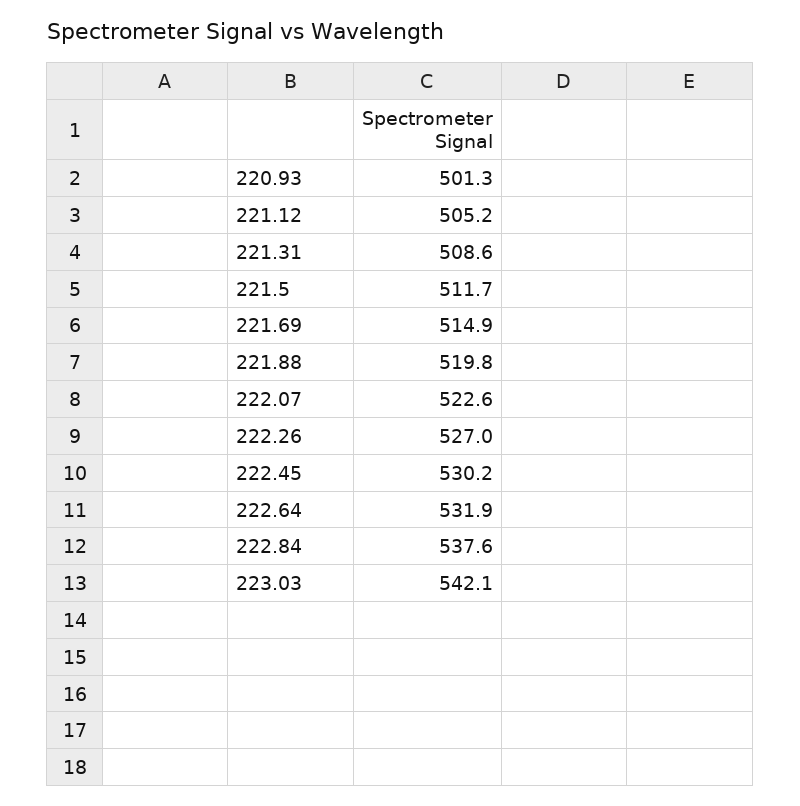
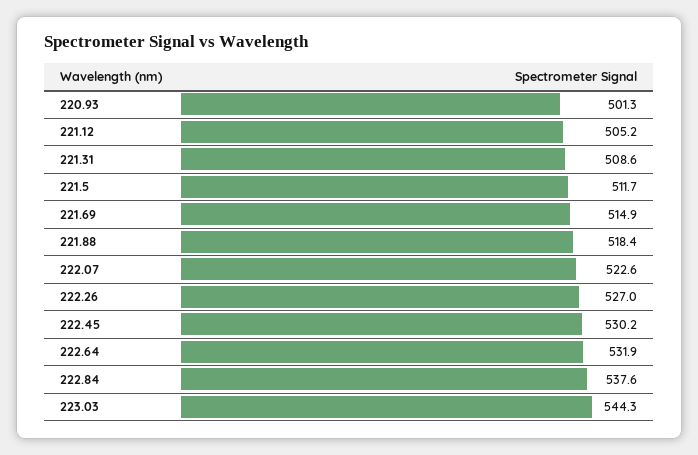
  {
    "220.93": 501.3,
    "221.12": 505.2,
    "221.31": 508.6,
    "221.5": 511.7,
    "221.69": 514.9,
-   "221.88": 519.8,
+   "221.88": 518.4,
    "222.07": 522.6,
    "222.26": 527,
    "222.45": 530.2,
    "222.64": 531.9,
    "222.84": 537.6,
-   "223.03": 542.1
+   "223.03": 544.3
  }

